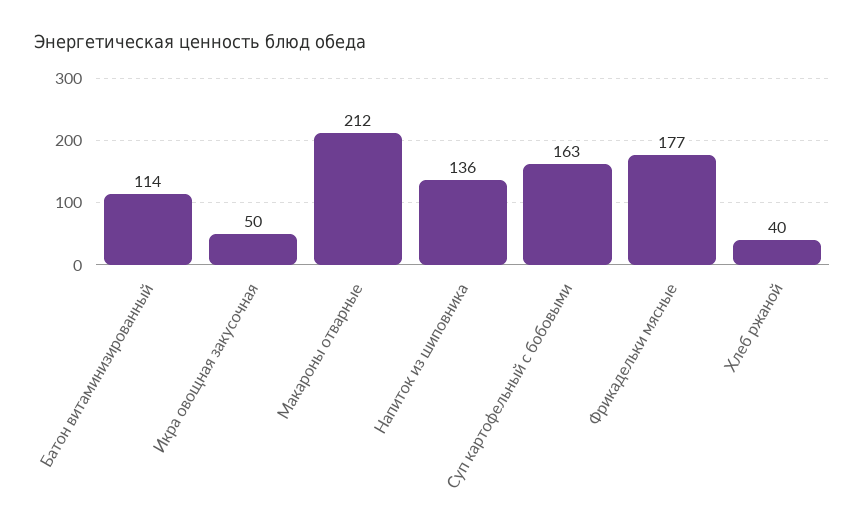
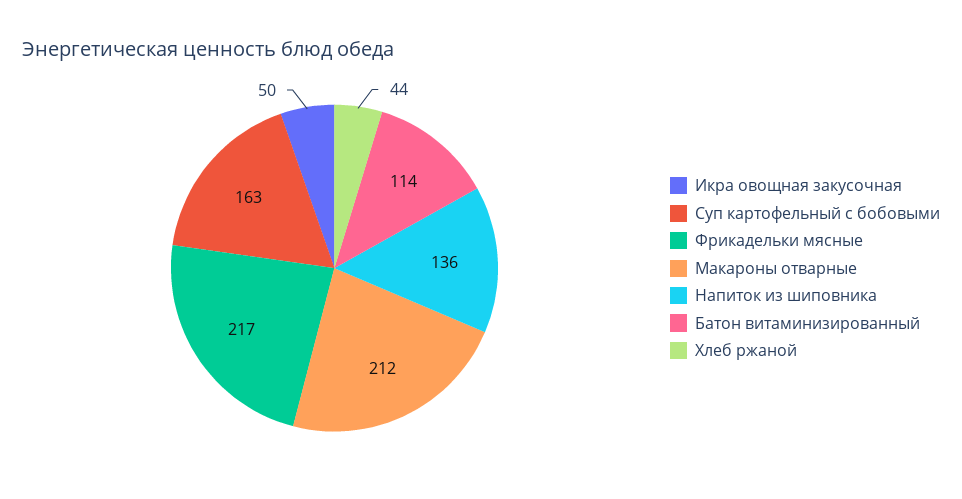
  {
    "Батон витаминизированный": 114,
    "Икра овощная закусочная": 50,
    "Макароны отварные": 212,
    "Напиток из шиповника": 136,
    "Суп картофельный с бобовыми": 163,
-   "Фрикадельки мясные": 177,
+   "Фрикадельки мясные": 217,
-   "Хлеб ржаной": 40
+   "Хлеб ржаной": 44
  }

